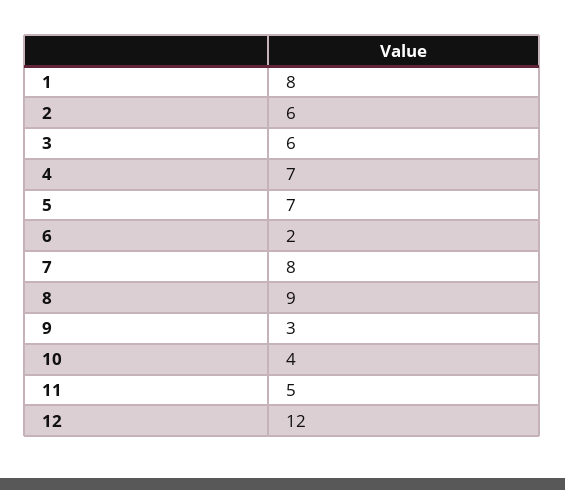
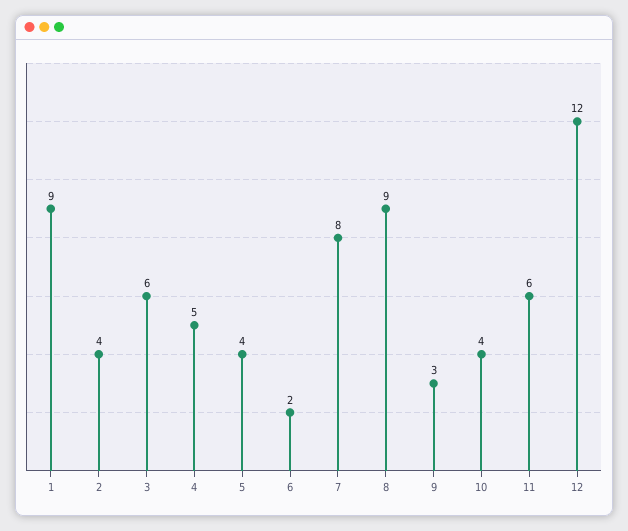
  {
-   "1": 8,
+   "1": 9,
-   "2": 6,
+   "2": 4,
    "3": 6,
-   "4": 7,
+   "4": 5,
-   "5": 7,
+   "5": 4,
    "6": 2,
    "7": 8,
    "8": 9,
    "9": 3,
    "10": 4,
-   "11": 5,
+   "11": 6,
    "12": 12
  }

